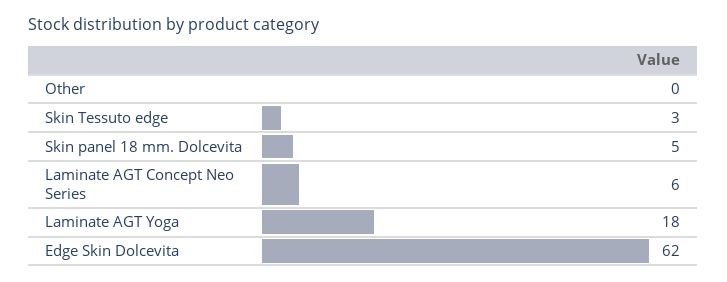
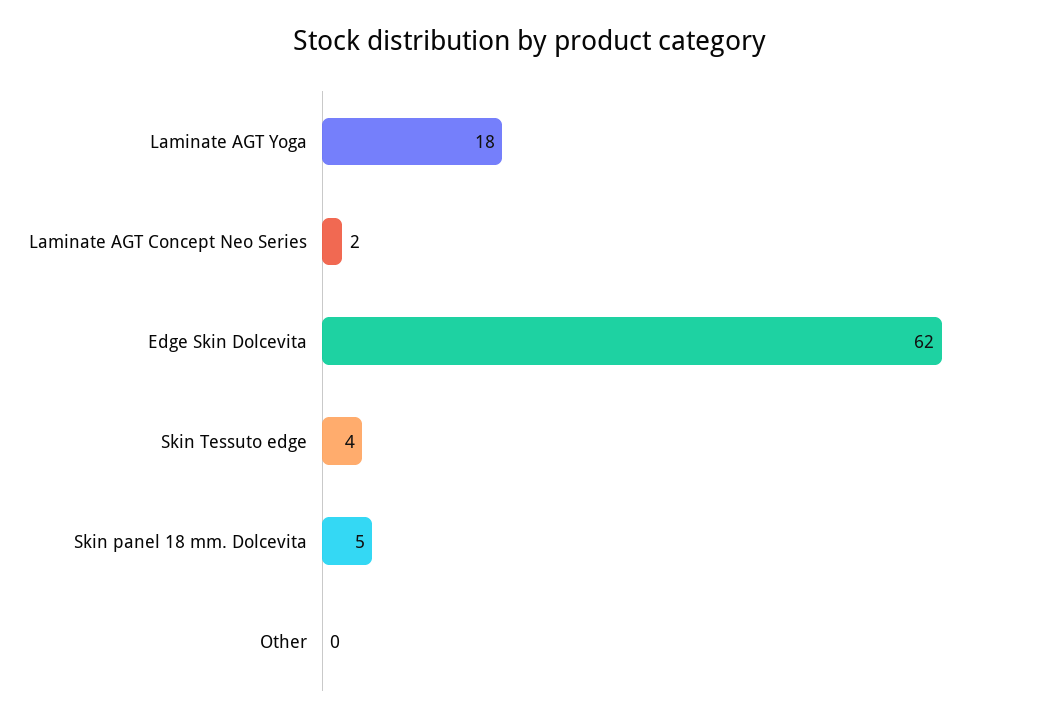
  {
    "Other": 0,
-   "Skin Tessuto edge": 3,
+   "Skin Tessuto edge": 4,
    "Skin panel 18 mm. Dolcevita": 5,
-   "Laminate AGT Concept Neo Series": 6,
+   "Laminate AGT Concept Neo Series": 2,
    "Laminate AGT Yoga": 18,
    "Edge Skin Dolcevita": 62
  }

